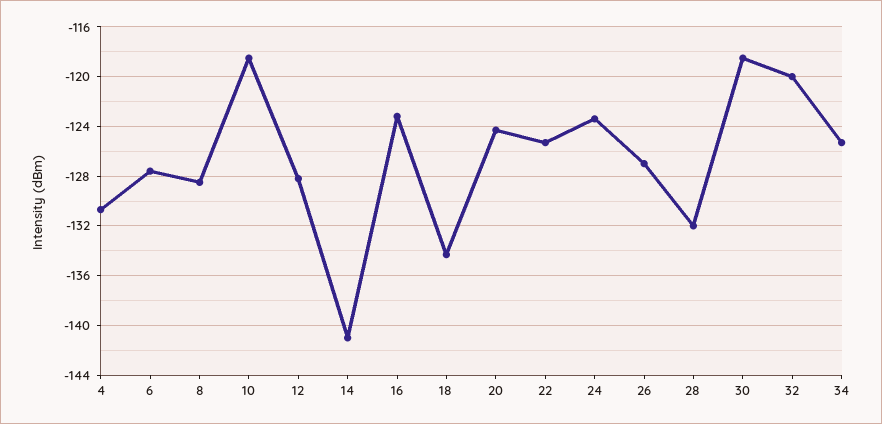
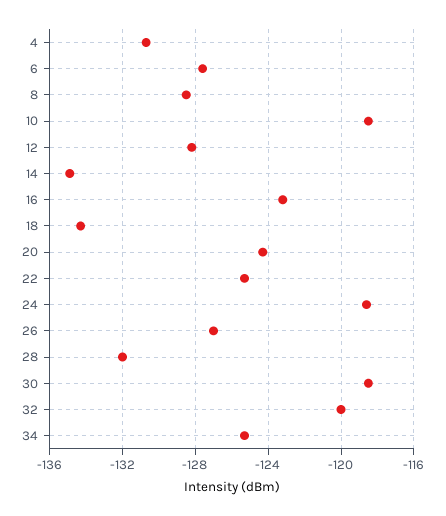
  {
    "4": -130.5,
    "6": -127.5,
    "8": -128.5,
    "10": -118.5,
    "12": -128,
-   "14": -141,
+   "14": -135,
    "16": -123,
    "18": -134.5,
    "20": -124.5,
    "22": -125.5,
-   "24": -123.5,
+   "24": -118.5,
    "26": -127,
    "28": -132,
    "30": -118.5,
    "32": -120,
    "34": -125.5
  }

